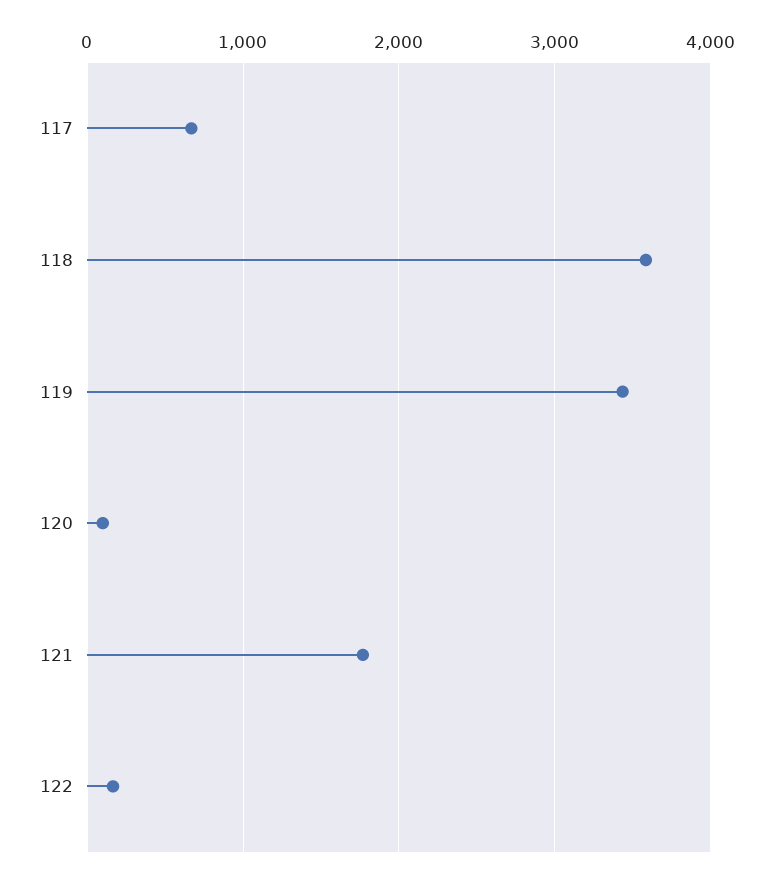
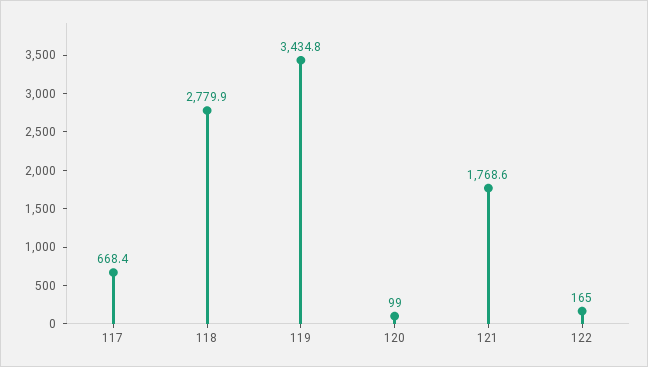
  {
    "117": 668.4,
-   "118": 3600,
+   "118": 2779.9,
    "119": 3434.8,
    "120": 99,
    "121": 1768.6,
    "122": 165
  }

